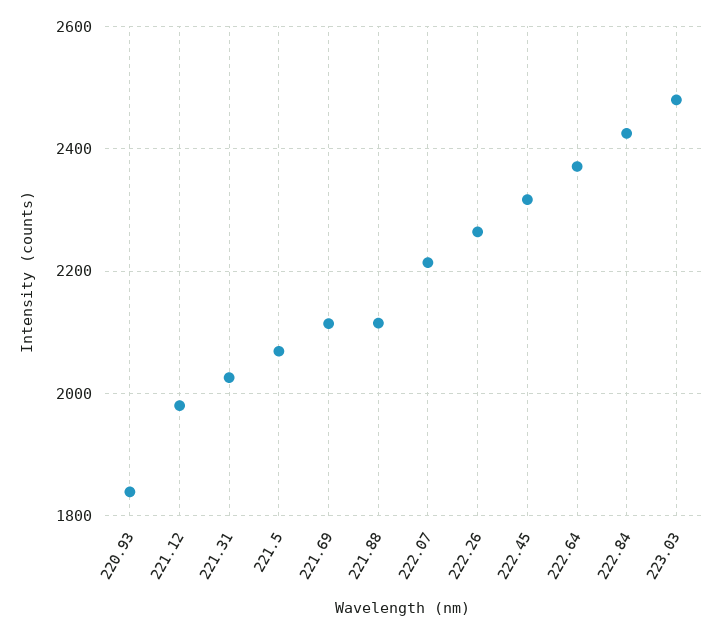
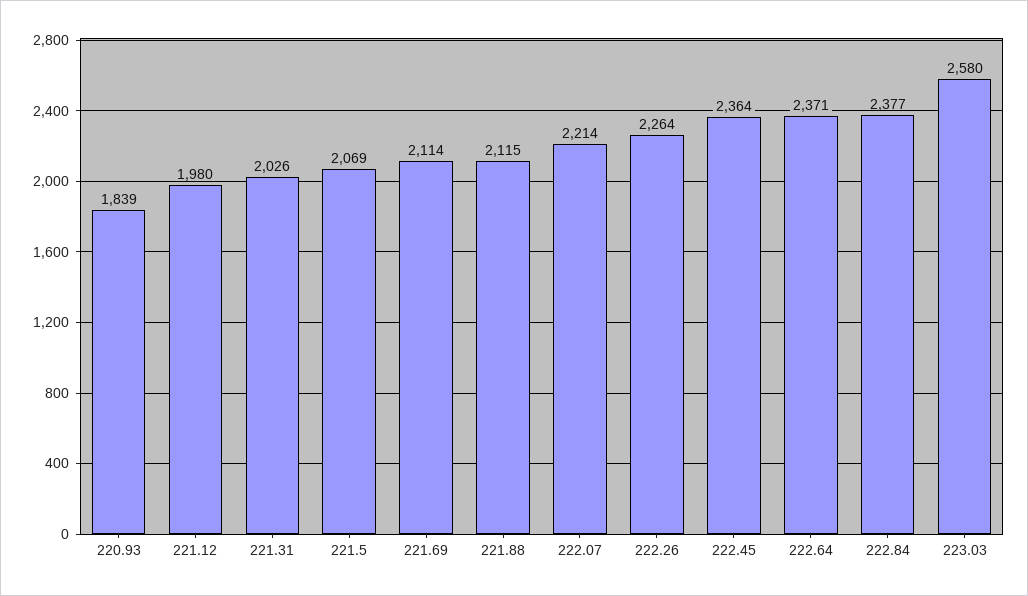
  {
    "220.93": 1839,
    "221.12": 1980,
    "221.31": 2026,
    "221.5": 2069,
    "221.69": 2114,
    "221.88": 2115,
    "222.07": 2214,
    "222.26": 2264,
-   "222.45": 2320,
+   "222.45": 2364,
    "222.64": 2371,
-   "222.84": 2420,
+   "222.84": 2377,
-   "223.03": 2480
+   "223.03": 2580
  }

